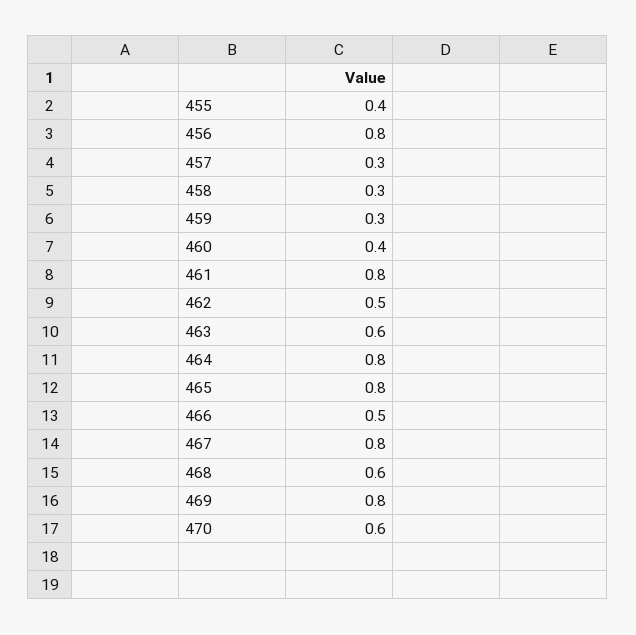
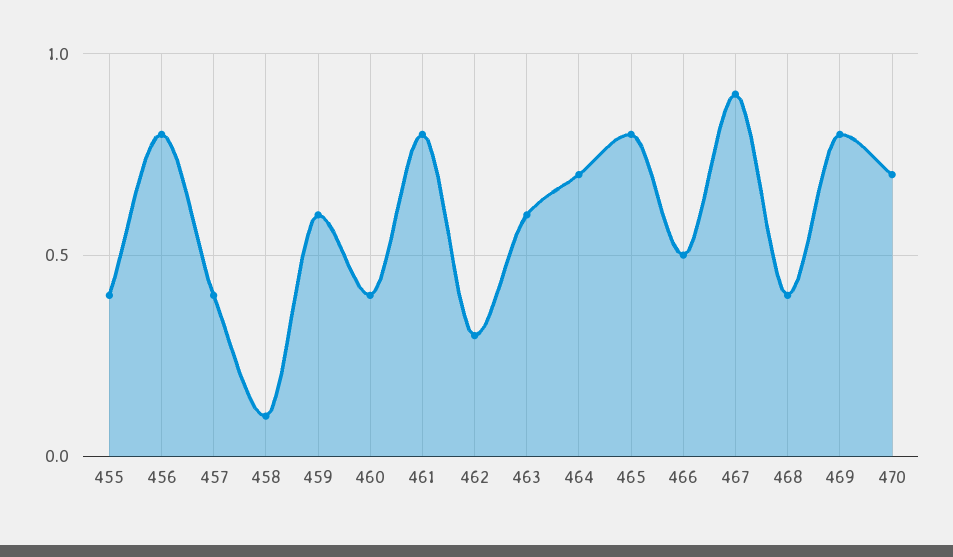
  {
    "455": 0.4,
    "456": 0.8,
-   "457": 0.3,
+   "457": 0.4,
-   "458": 0.3,
+   "458": 0.1,
-   "459": 0.3,
+   "459": 0.6,
    "460": 0.4,
    "461": 0.8,
-   "462": 0.5,
+   "462": 0.3,
    "463": 0.6,
-   "464": 0.8,
+   "464": 0.7,
    "465": 0.8,
    "466": 0.5,
-   "467": 0.8,
+   "467": 0.9,
-   "468": 0.6,
+   "468": 0.4,
    "469": 0.8,
-   "470": 0.6
+   "470": 0.7
  }

